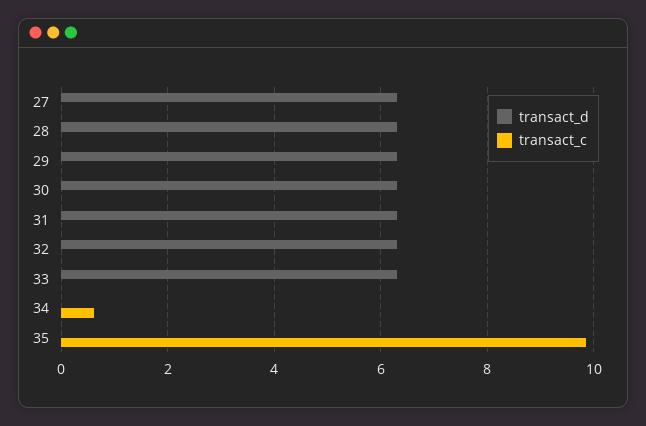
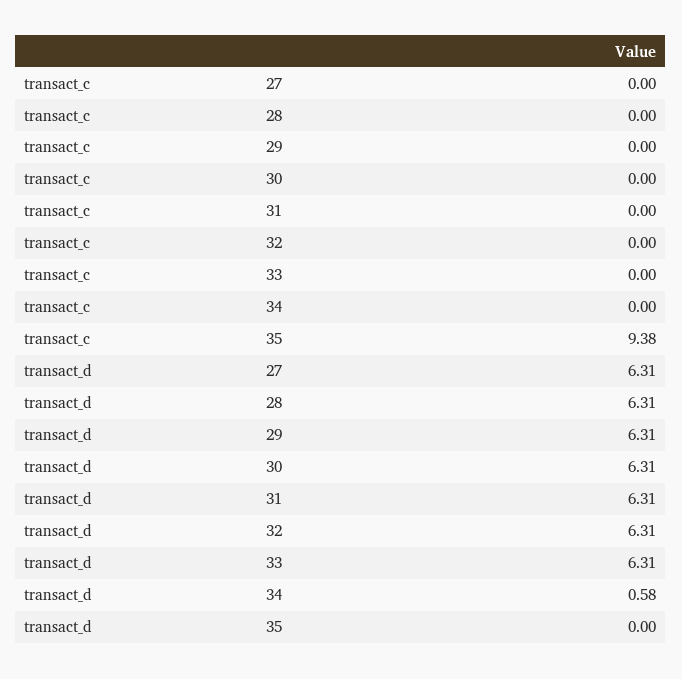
  {
    "transact_d": {
      "27": 6.31,
      "28": 6.31,
      "29": 6.31,
      "30": 6.31,
      "31": 6.31,
      "32": 6.31,
      "33": 6.31,
-     "34": 0,
+     "34": 0.58,
      "35": 0
    },
    "transact_c": {
      "27": 0,
      "28": 0,
      "29": 0,
      "30": 0,
      "31": 0,
      "32": 0,
      "33": 0,
-     "34": 0.6,
+     "34": 0,
-     "35": 9.8
+     "35": 9.38
    }
  }

